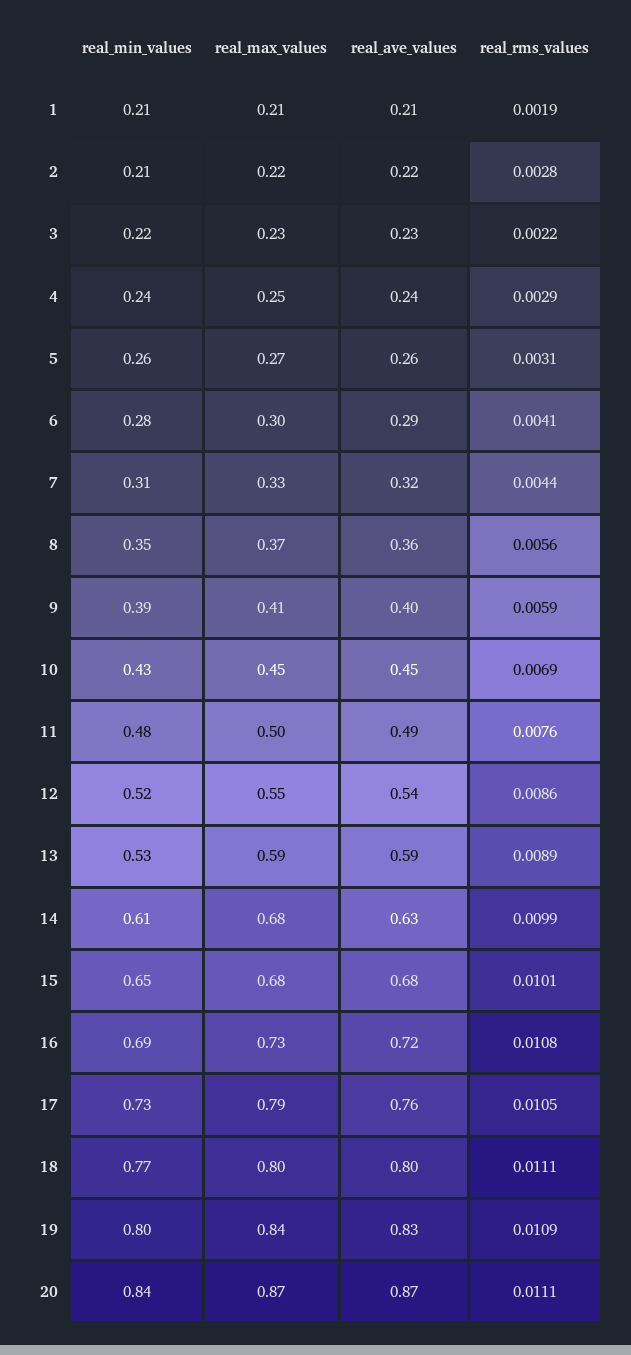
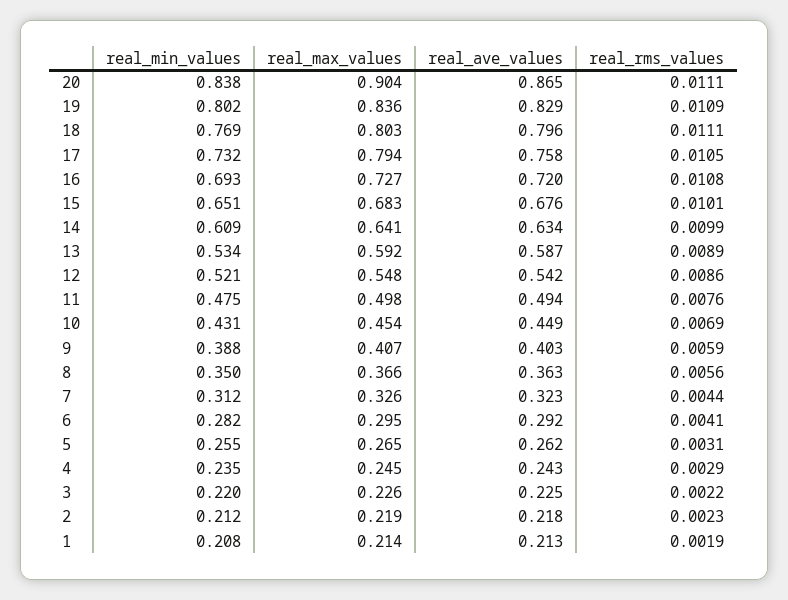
  {
    "real_min_values": {
      "1": 0.208,
      "2": 0.212,
      "3": 0.22,
      "4": 0.235,
      "5": 0.255,
      "6": 0.282,
      "7": 0.312,
      "8": 0.35,
      "9": 0.388,
      "10": 0.431,
      "11": 0.475,
      "12": 0.521,
      "13": 0.534,
      "14": 0.609,
      "15": 0.651,
      "16": 0.693,
      "17": 0.732,
      "18": 0.769,
      "19": 0.802,
      "20": 0.838
    },
    "real_max_values": {
      "1": 0.214,
      "2": 0.219,
      "3": 0.226,
      "4": 0.245,
      "5": 0.265,
      "6": 0.295,
      "7": 0.326,
      "8": 0.366,
      "9": 0.407,
      "10": 0.454,
      "11": 0.498,
      "12": 0.548,
      "13": 0.592,
-     "14": 0.68,
+     "14": 0.641,
      "15": 0.683,
      "16": 0.727,
      "17": 0.794,
      "18": 0.803,
      "19": 0.836,
-     "20": 0.87
+     "20": 0.904
    },
    "real_ave_values": {
      "1": 0.213,
      "2": 0.218,
      "3": 0.225,
      "4": 0.243,
      "5": 0.262,
      "6": 0.292,
      "7": 0.323,
      "8": 0.363,
      "9": 0.403,
      "10": 0.449,
      "11": 0.494,
      "12": 0.542,
      "13": 0.587,
      "14": 0.634,
      "15": 0.676,
      "16": 0.72,
      "17": 0.758,
      "18": 0.796,
      "19": 0.829,
      "20": 0.865
    },
    "real_rms_values": {
      "1": 0.0019,
-     "2": 0.0028,
+     "2": 0.0023,
      "3": 0.0022,
      "4": 0.0029,
      "5": 0.0031,
      "6": 0.0041,
      "7": 0.0044,
      "8": 0.0056,
      "9": 0.0059,
      "10": 0.0069,
      "11": 0.0076,
      "12": 0.0086,
      "13": 0.0089,
      "14": 0.0099,
      "15": 0.0101,
      "16": 0.0108,
      "17": 0.0105,
      "18": 0.0111,
      "19": 0.0109,
      "20": 0.0111
    }
  }

